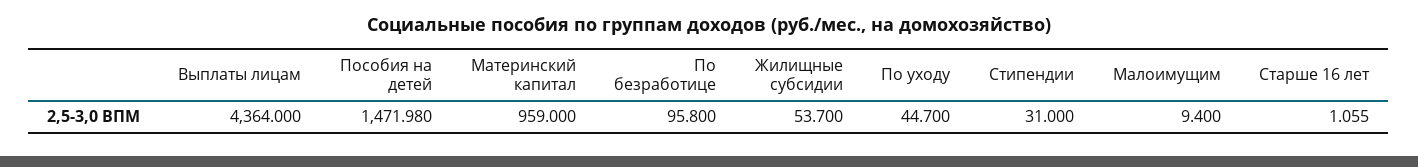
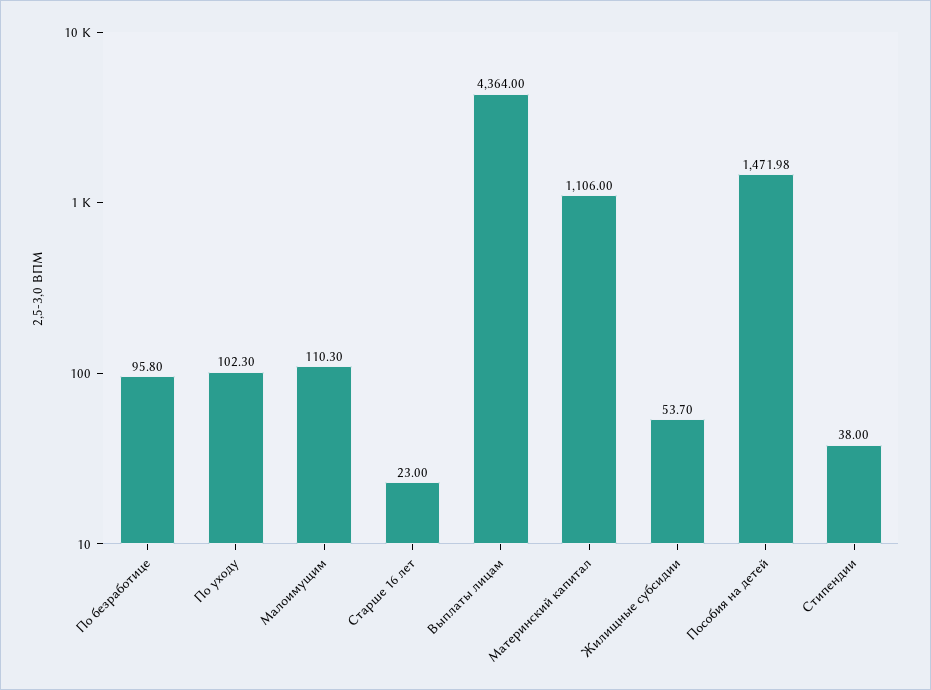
  {
    "Выплаты лицам": 4364,
    "Пособия на детей": 1471.98,
-   "Материнский капитал": 959,
+   "Материнский капитал": 1106,
    "По безработице": 95.8,
    "Жилищные субсидии": 53.7,
-   "По уходу": 44.7,
+   "По уходу": 102.3,
-   "Стипендии": 31,
+   "Стипендии": 38,
-   "Малоимущим": 9.4,
+   "Малоимущим": 110.3,
-   "Старше 16 лет": 1.055
+   "Старше 16 лет": 23
  }

